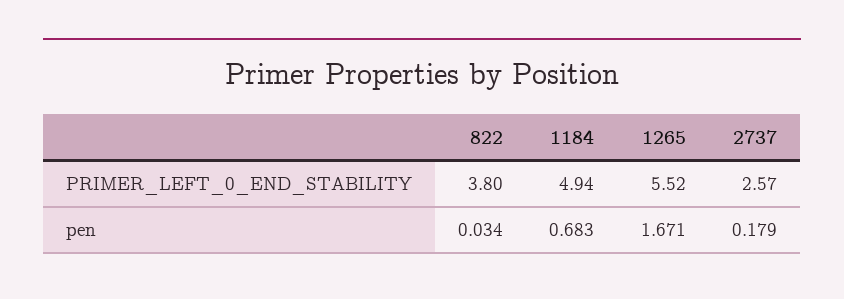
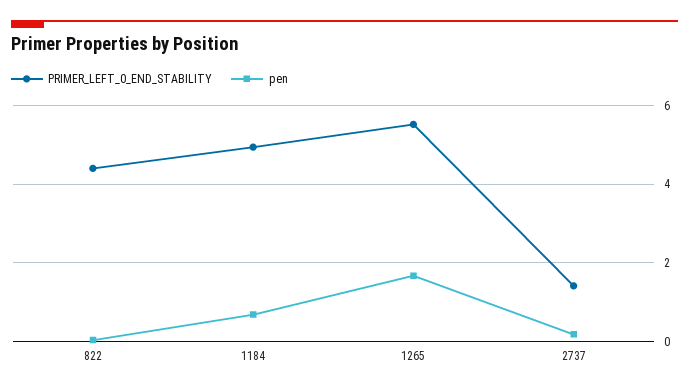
  {
    "PRIMER_LEFT_0_END_STABILITY": {
-     "822": 3.8,
+     "822": 4.4,
      "1184": 4.94,
      "1265": 5.52,
-     "2737": 2.57
+     "2737": 1.4
    },
    "pen": {
      "822": 0.034,
      "1184": 0.683,
      "1265": 1.671,
      "2737": 0.179
    }
  }

